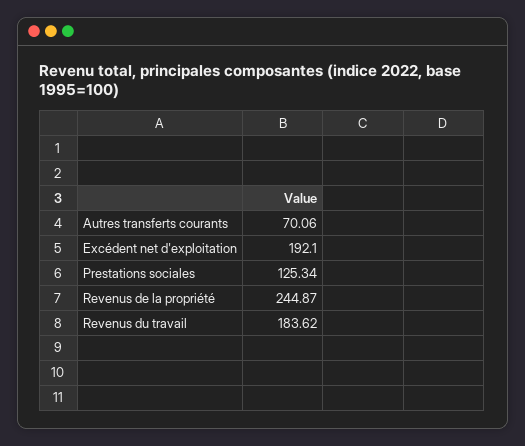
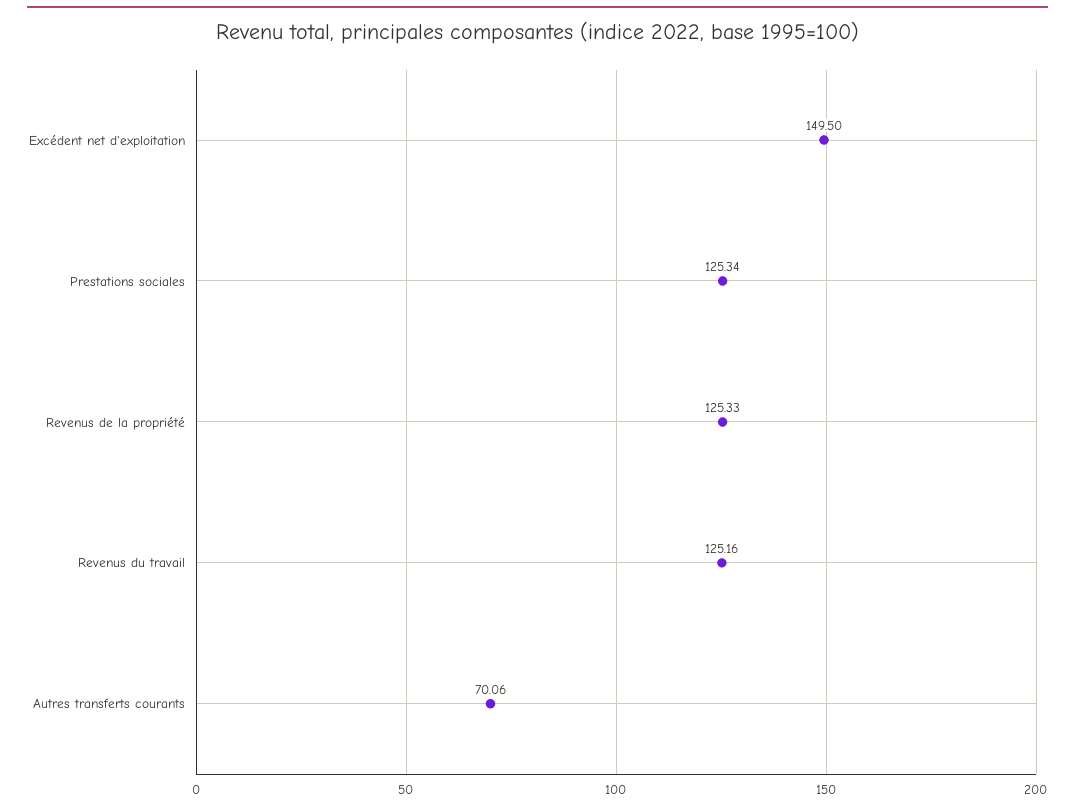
  {
    "Autres transferts courants": 70.06,
-   "Excédent net d'exploitation": 192.1,
+   "Excédent net d'exploitation": 149.5,
    "Prestations sociales": 125.34,
-   "Revenus de la propriété": 244.87,
+   "Revenus de la propriété": 125.33,
-   "Revenus du travail": 183.62
+   "Revenus du travail": 125.16
  }

